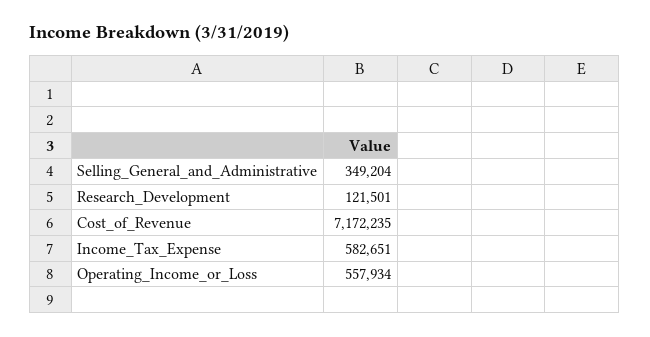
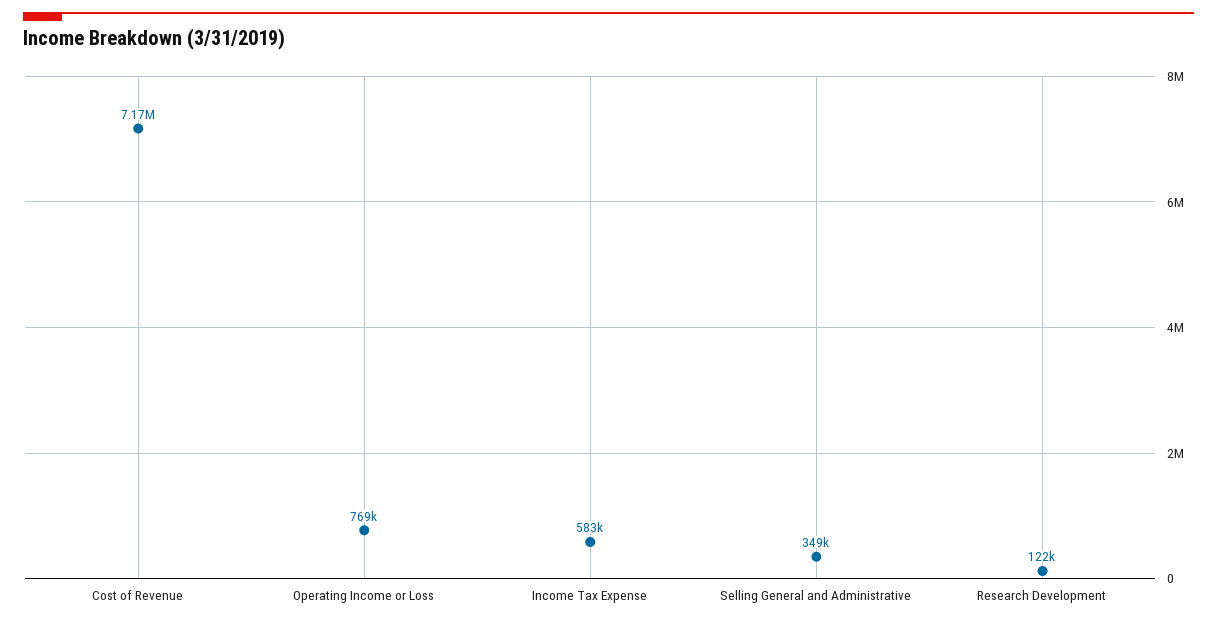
  {
    "Selling_General_and_Administrative": 349204,
    "Research_Development": 121501,
    "Cost_of_Revenue": 7172235,
    "Income_Tax_Expense": 582651,
-   "Operating_Income_or_Loss": 557934
+   "Operating_Income_or_Loss": 769000
  }

